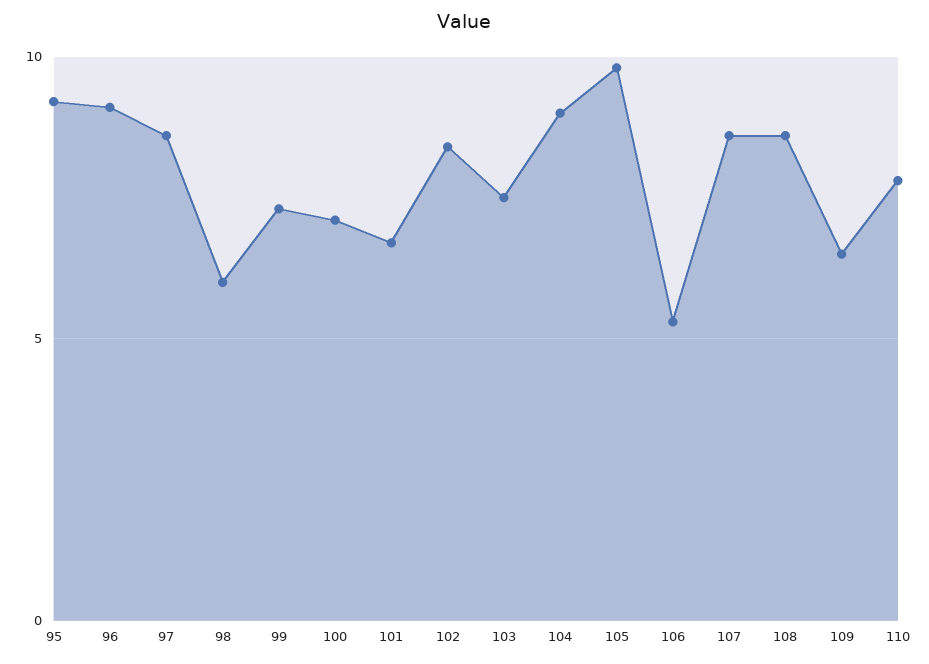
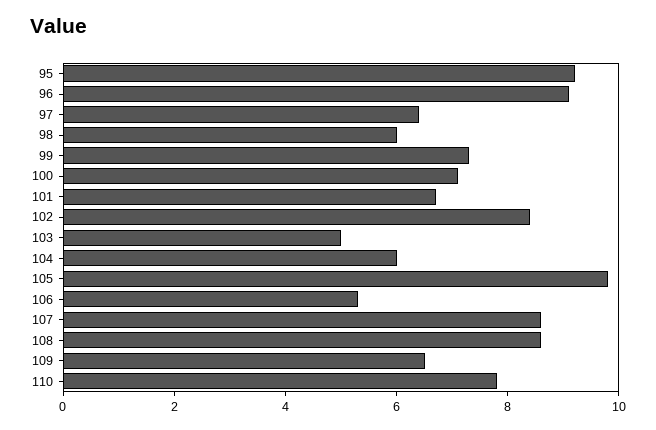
  {
    "95": 9,
    "96": 9,
-   "97": 8.5,
+   "97": 6.5,
    "98": 6,
    "99": 7.5,
    "100": 7,
    "101": 6.5,
    "102": 8.5,
-   "103": 7.5,
+   "103": 5,
-   "104": 9,
+   "104": 6,
    "105": 10,
    "106": 5.5,
    "107": 8.5,
    "108": 8.5,
    "109": 6.5,
    "110": 8
  }

